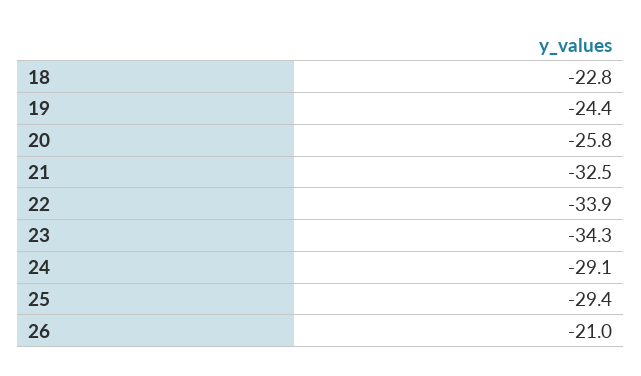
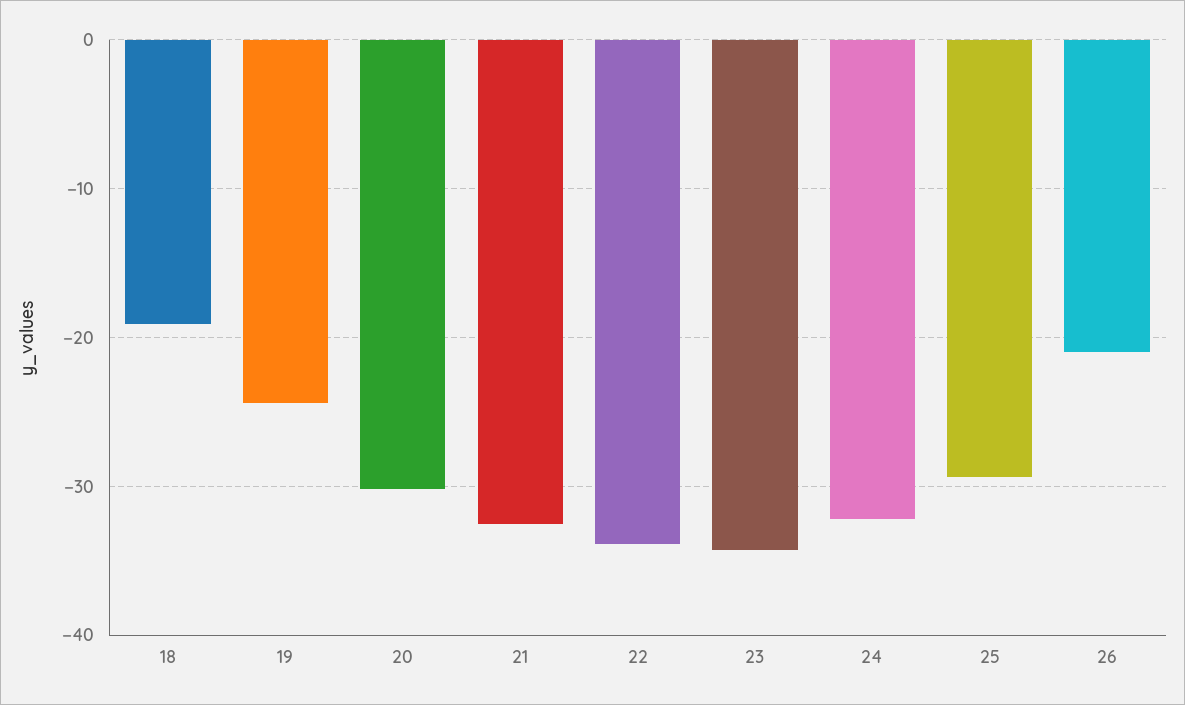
  {
-   "18": -22.8,
+   "18": -19,
    "19": -24.4,
-   "20": -25.8,
+   "20": -30,
    "21": -32.5,
    "22": -33.9,
    "23": -34.3,
-   "24": -29.1,
+   "24": -32,
    "25": -29.4,
    "26": -21
  }

